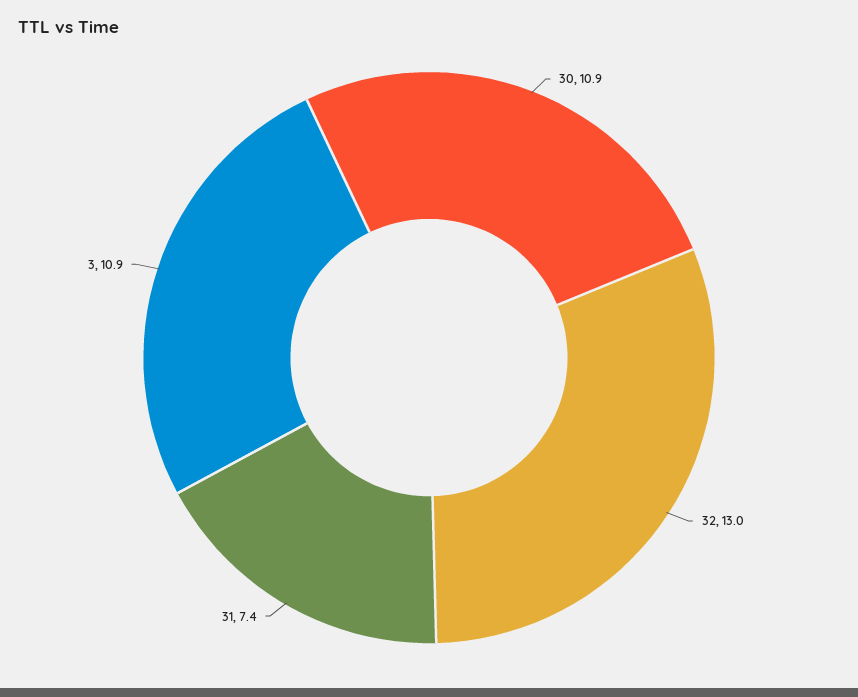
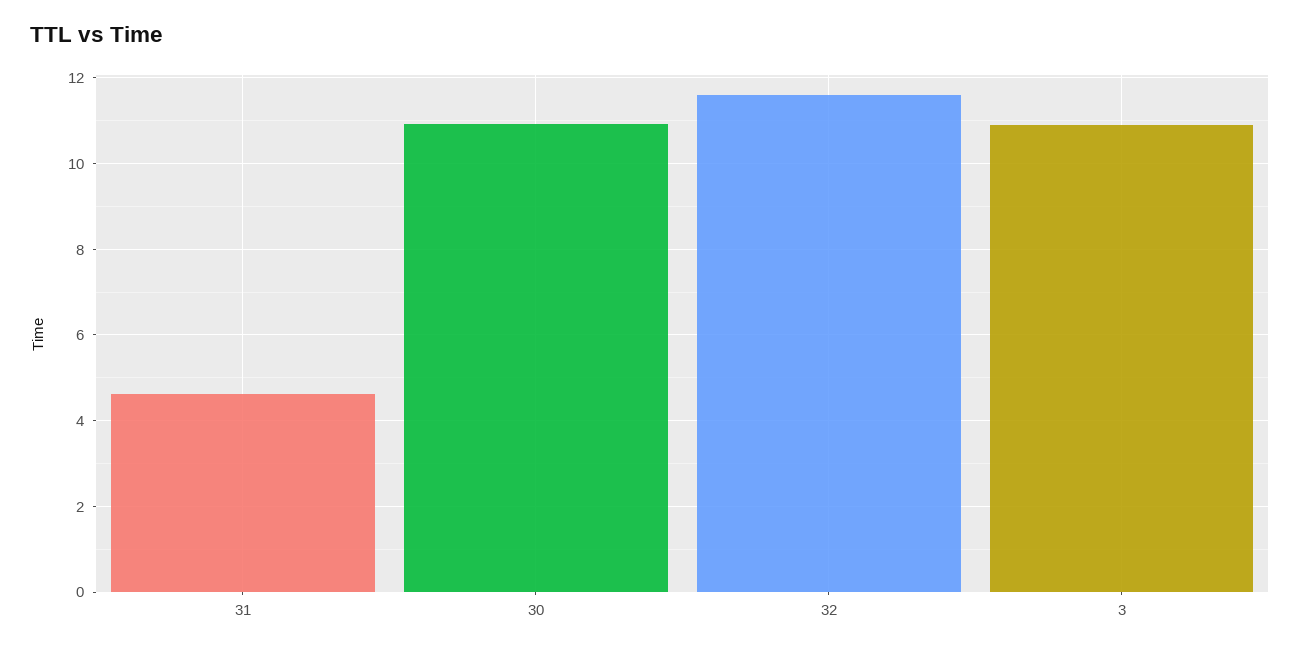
  {
    "30": 10.9,
-   "32": 13,
+   "32": 11.6,
-   "31": 7.4,
+   "31": 4.6,
    "3": 10.9
  }

